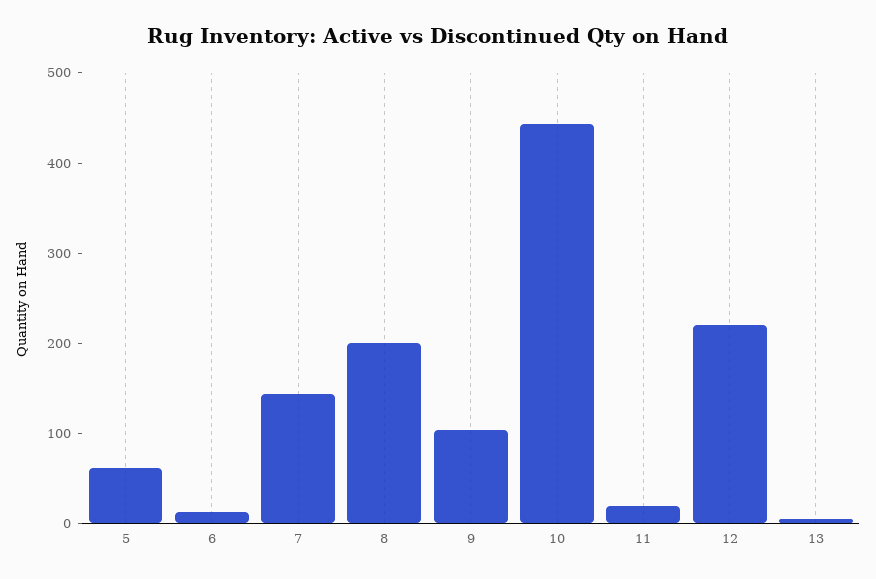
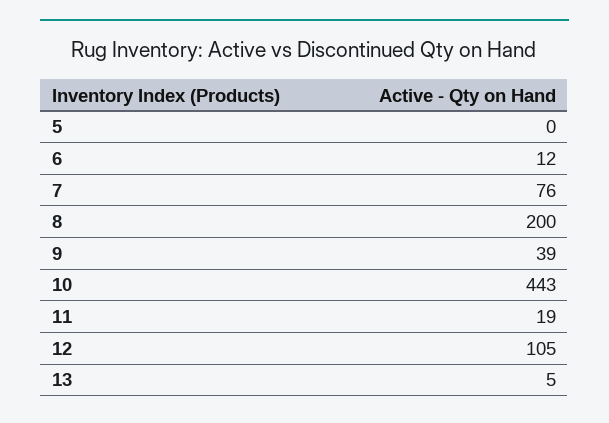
  {
-   "5": 60,
+   "5": 0,
    "6": 12,
-   "7": 140,
+   "7": 76,
    "8": 200,
-   "9": 100,
+   "9": 39,
    "10": 443,
    "11": 19,
-   "12": 220,
+   "12": 105,
    "13": 5
  }

